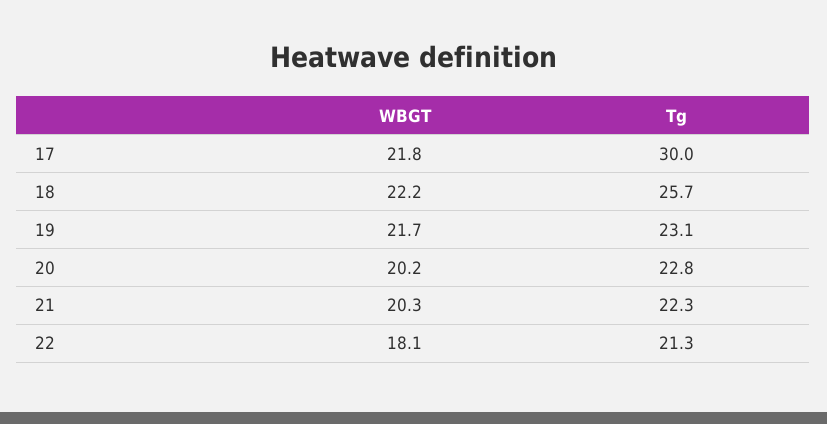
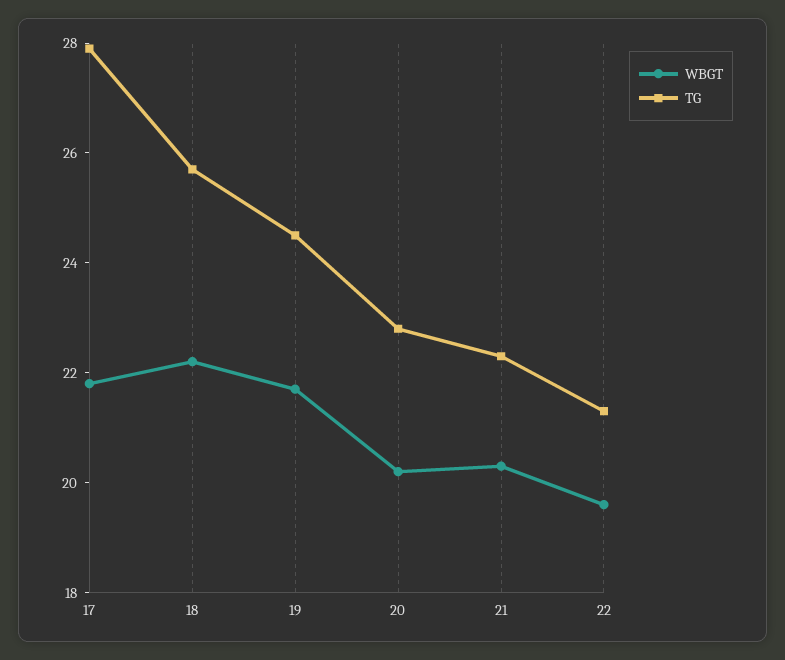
  {
    "WBGT": {
      "17": 21.8,
      "18": 22.2,
      "19": 21.7,
      "20": 20.2,
      "21": 20.3,
-     "22": 18.1
+     "22": 19.5
    },
    "Tg": {
-     "17": 30,
+     "17": 28,
      "18": 25.7,
-     "19": 23.1,
+     "19": 24.5,
      "20": 22.8,
      "21": 22.3,
      "22": 21.3
    }
  }

